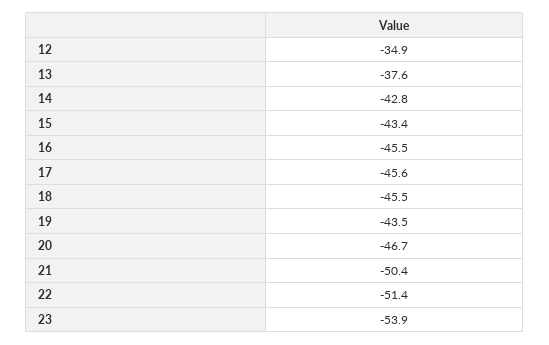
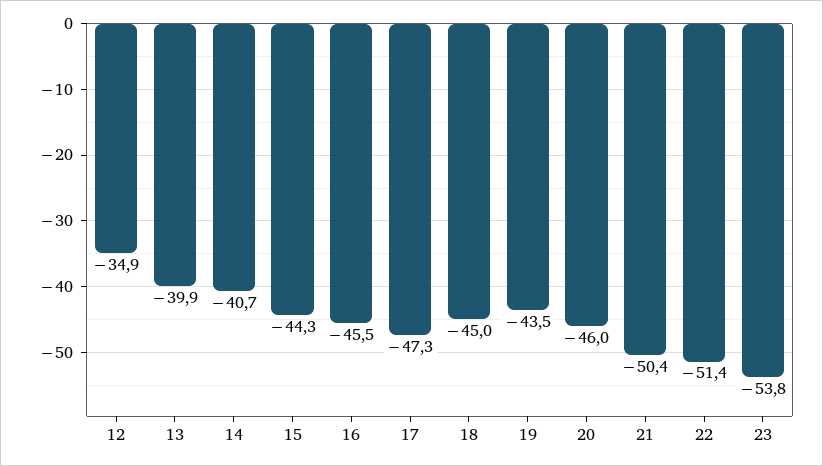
  {
    "12": -34.9,
-   "13": -37.6,
+   "13": -39.9,
-   "14": -42.8,
+   "14": -40.7,
-   "15": -43.4,
+   "15": -44.3,
    "16": -45.5,
-   "17": -45.6,
+   "17": -47.3,
-   "18": -45.5,
+   "18": -45,
    "19": -43.5,
-   "20": -46.7,
+   "20": -46,
    "21": -50.4,
    "22": -51.4,
-   "23": -53.9
+   "23": -53.8
  }

